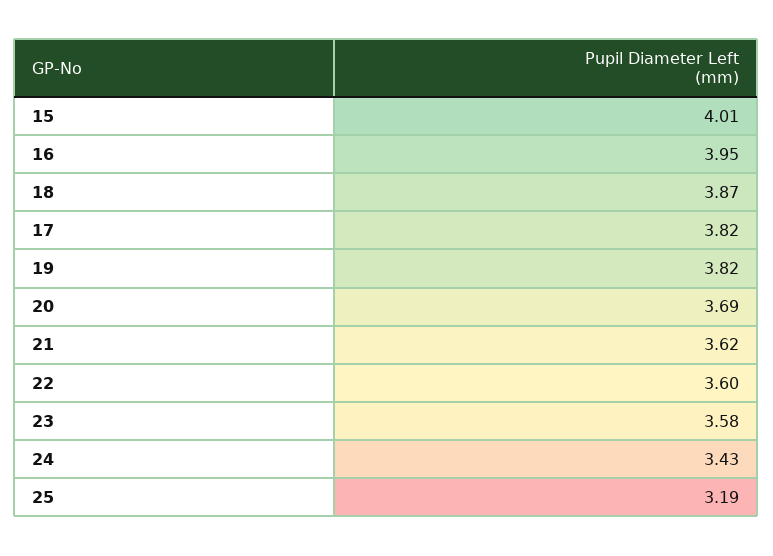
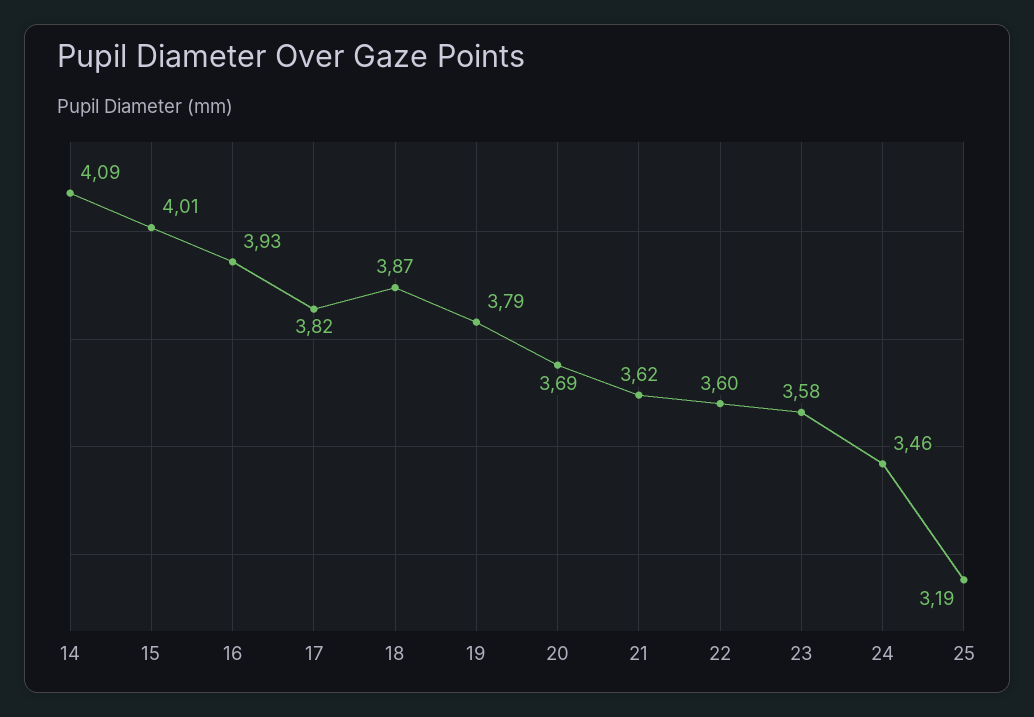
  {
    "15": 4.01,
-   "16": 3.95,
+   "16": 3.93,
    "18": 3.87,
    "17": 3.82,
-   "19": 3.82,
+   "19": 3.79,
    "20": 3.69,
    "21": 3.62,
    "22": 3.6,
    "23": 3.58,
-   "24": 3.43,
+   "24": 3.46,
-   "25": 3.19
+   "25": 3.19,
+   "14": 4.09
  }

